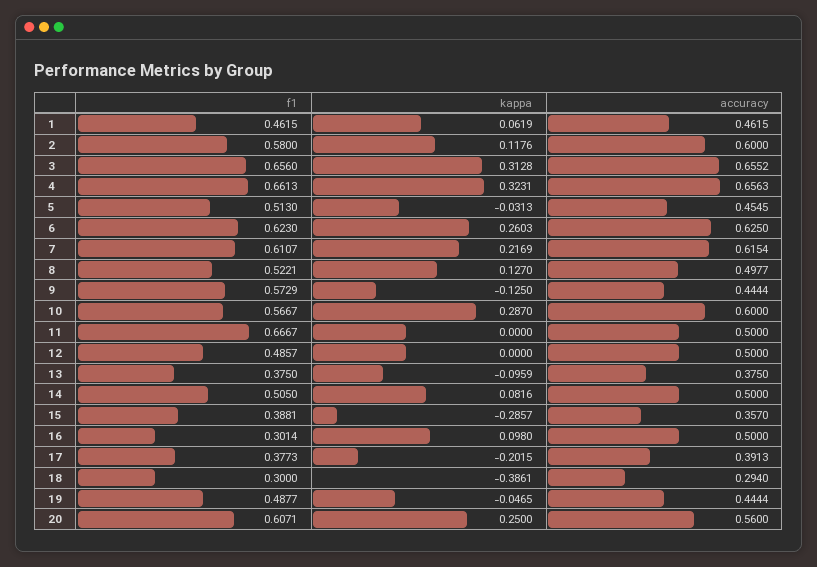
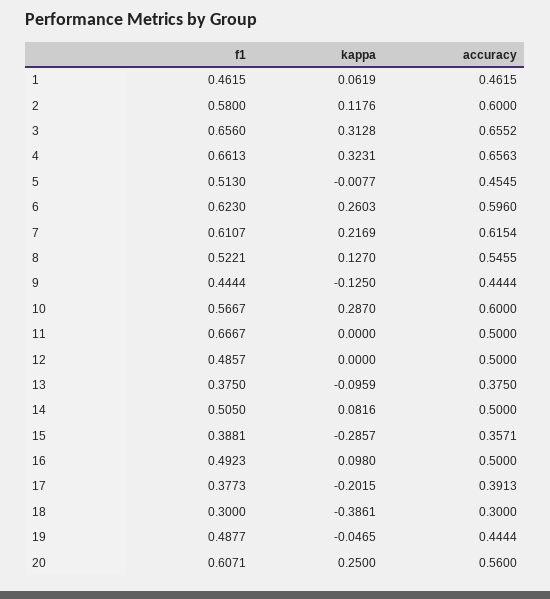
  {
    "f1": {
      "1": 0.4615,
      "2": 0.58,
      "3": 0.656,
      "4": 0.6613,
      "5": 0.513,
      "6": 0.623,
      "7": 0.6107,
      "8": 0.5221,
-     "9": 0.5729,
+     "9": 0.4444,
      "10": 0.5667,
      "11": 0.6667,
      "12": 0.4857,
      "13": 0.375,
      "14": 0.505,
      "15": 0.3881,
-     "16": 0.3014,
+     "16": 0.4923,
      "17": 0.3773,
      "18": 0.3,
      "19": 0.4877,
      "20": 0.6071
    },
    "kappa": {
      "1": 0.0619,
      "2": 0.1176,
      "3": 0.3128,
      "4": 0.3231,
-     "5": -0.0313,
+     "5": -0.0077,
      "6": 0.2603,
      "7": 0.2169,
      "8": 0.127,
      "9": -0.125,
      "10": 0.287,
      "11": 0,
      "12": 0,
      "13": -0.0959,
      "14": 0.0816,
      "15": -0.2857,
      "16": 0.098,
      "17": -0.2015,
      "18": -0.3861,
      "19": -0.0465,
      "20": 0.25
    },
    "accuracy": {
      "1": 0.4615,
      "2": 0.6,
      "3": 0.6552,
      "4": 0.6563,
      "5": 0.4545,
-     "6": 0.625,
+     "6": 0.596,
      "7": 0.6154,
-     "8": 0.4977,
+     "8": 0.5455,
      "9": 0.4444,
      "10": 0.6,
      "11": 0.5,
      "12": 0.5,
      "13": 0.375,
      "14": 0.5,
-     "15": 0.357,
+     "15": 0.3571,
      "16": 0.5,
      "17": 0.3913,
-     "18": 0.294,
+     "18": 0.3,
      "19": 0.4444,
      "20": 0.56
    }
  }

